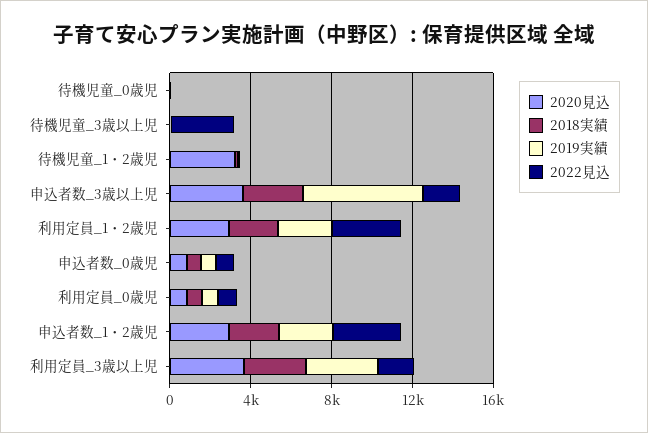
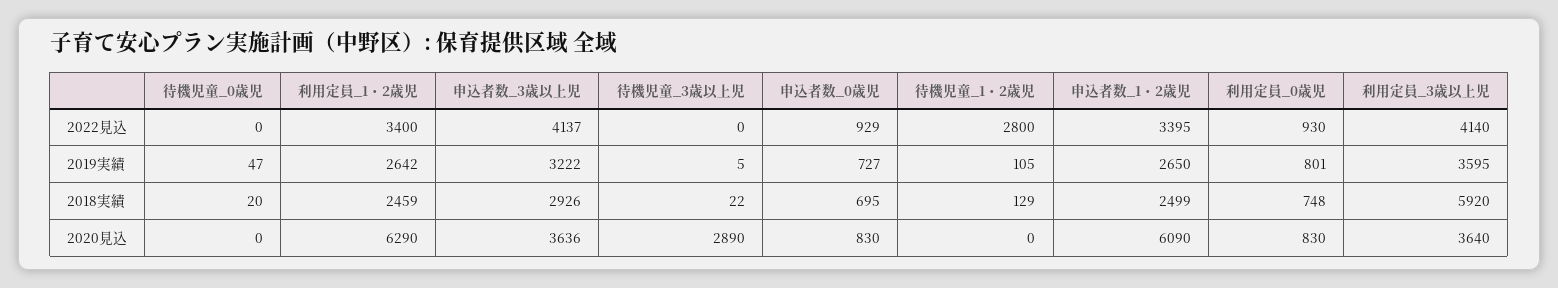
  {
    "2020見込": {
      "待機児童_0歳児": 0,
-     "待機児童_3歳以上児": 0,
+     "待機児童_3歳以上児": 2890,
-     "待機児童_1・2歳児": 3000,
+     "待機児童_1・2歳児": 0,
      "申込者数_3歳以上児": 3636,
-     "利用定員_1・2歳児": 3000,
+     "利用定員_1・2歳児": 6290,
      "申込者数_0歳児": 830,
      "利用定員_0歳児": 830,
-     "申込者数_1・2歳児": 3000,
+     "申込者数_1・2歳児": 6090,
      "利用定員_3歳以上児": 3640
    },
    "2018実績": {
      "待機児童_0歳児": 20,
      "待機児童_3歳以上児": 22,
      "待機児童_1・2歳児": 129,
      "申込者数_3歳以上児": 2926,
      "利用定員_1・2歳児": 2459,
      "申込者数_0歳児": 695,
      "利用定員_0歳児": 748,
      "申込者数_1・2歳児": 2499,
-     "利用定員_3歳以上児": 3000
+     "利用定員_3歳以上児": 5920
    },
    "2019実績": {
      "待機児童_0歳児": 47,
      "待機児童_3歳以上児": 5,
      "待機児童_1・2歳児": 105,
-     "申込者数_3歳以上児": 6000,
+     "申込者数_3歳以上児": 3222,
      "利用定員_1・2歳児": 2642,
      "申込者数_0歳児": 727,
      "利用定員_0歳児": 801,
      "申込者数_1・2歳児": 2650,
      "利用定員_3歳以上児": 3595
    },
    "2022見込": {
      "待機児童_0歳児": 0,
-     "待機児童_3歳以上児": 3000,
+     "待機児童_3歳以上児": 0,
-     "待機児童_1・2歳児": 0,
+     "待機児童_1・2歳児": 2800,
-     "申込者数_3歳以上児": 2000,
+     "申込者数_3歳以上児": 4137,
      "利用定員_1・2歳児": 3400,
      "申込者数_0歳児": 929,
      "利用定員_0歳児": 930,
      "申込者数_1・2歳児": 3395,
-     "利用定員_3歳以上児": 2000
+     "利用定員_3歳以上児": 4140
    }
  }

